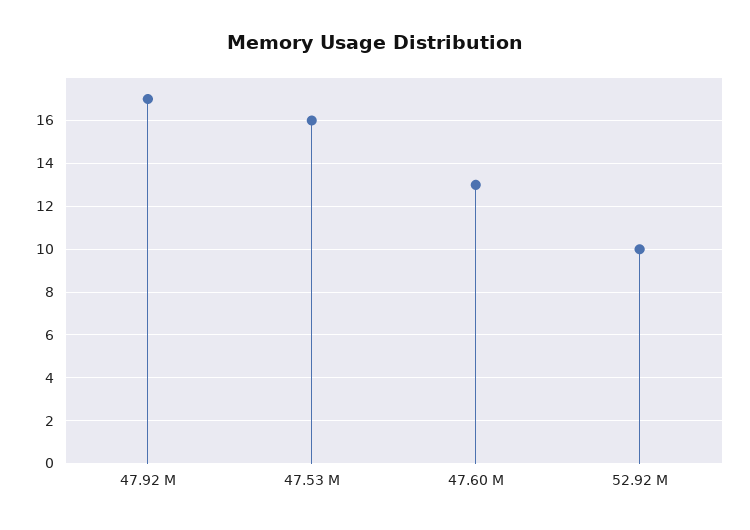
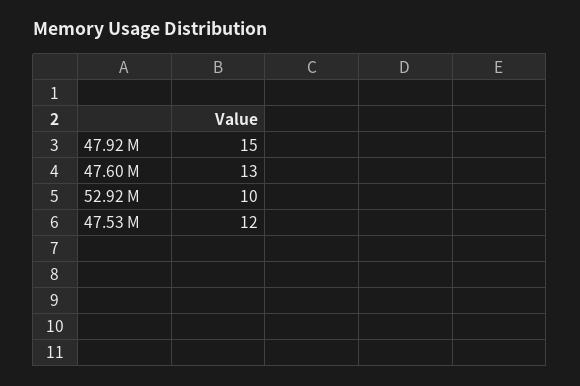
  {
-   "47.92 M": 17,
+   "47.92 M": 15,
-   "47.53 M": 16,
+   "47.53 M": 12,
    "47.60 M": 13,
    "52.92 M": 10
  }

